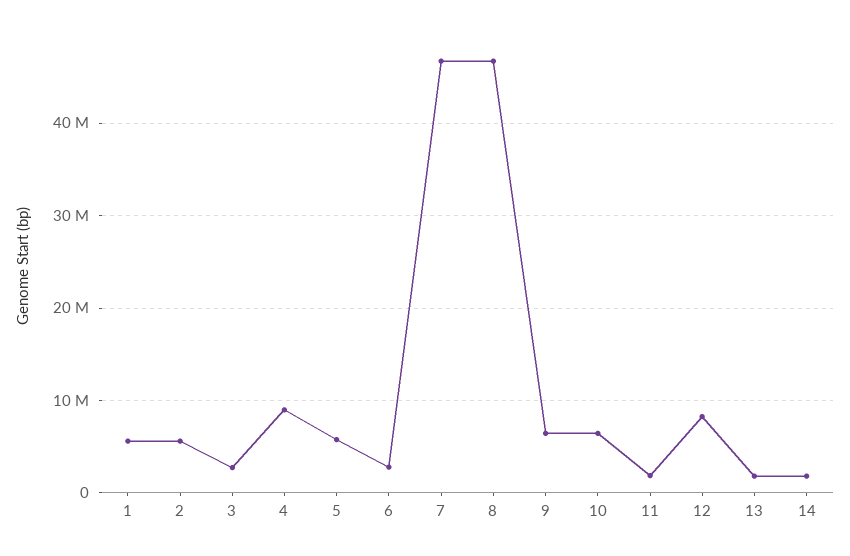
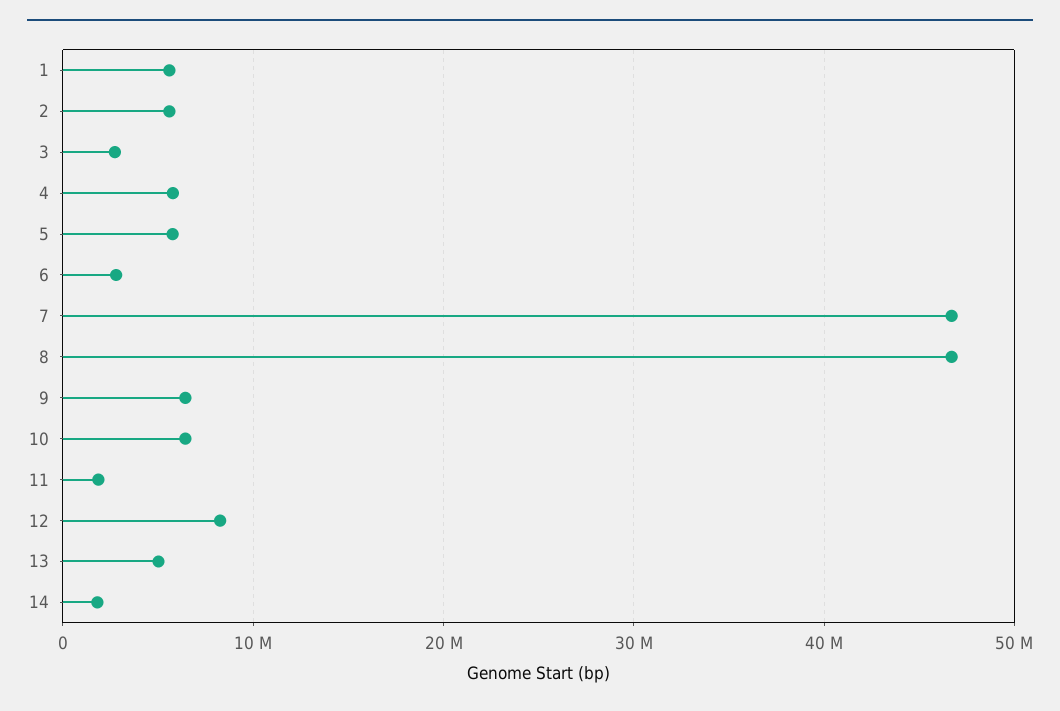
  {
    "1": 6000000,
    "2": 6000000,
    "3": 3000000,
-   "4": 9000000,
+   "4": 6000000,
    "5": 6000000,
    "6": 3000000,
    "7": 47000000,
    "8": 47000000,
    "9": 6000000,
    "10": 6000000,
    "11": 2000000,
    "12": 8000000,
-   "13": 2000000,
+   "13": 5000000,
    "14": 2000000
  }

